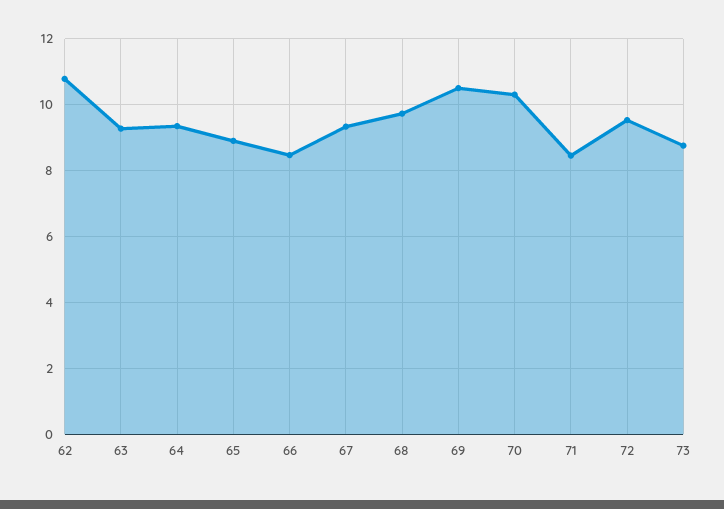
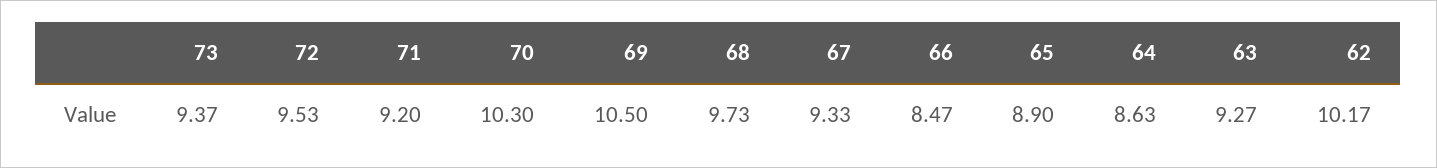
  {
-   "62": 10.8,
+   "62": 10.17,
    "63": 9.27,
-   "64": 9.4,
+   "64": 8.63,
    "65": 8.9,
    "66": 8.47,
    "67": 9.33,
    "68": 9.73,
    "69": 10.5,
    "70": 10.3,
-   "71": 8.4,
+   "71": 9.2,
    "72": 9.53,
-   "73": 8.8
+   "73": 9.37
  }

